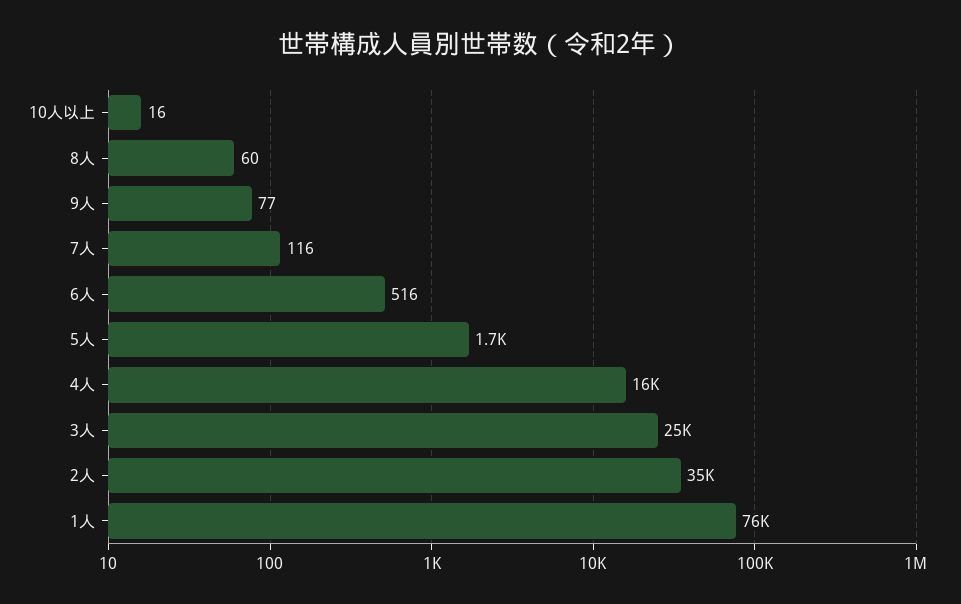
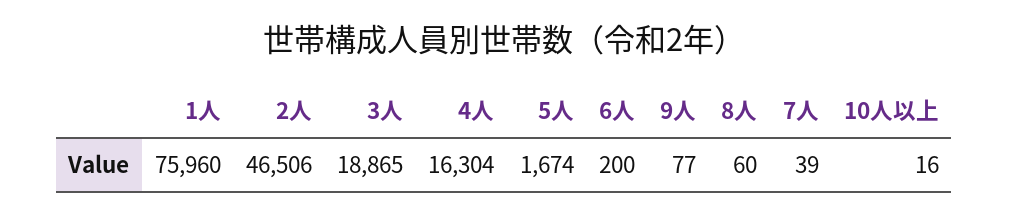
  {
    "10人以上": 16,
    "8人": 60,
    "9人": 77,
-   "7人": 116,
+   "7人": 39,
-   "6人": 516,
+   "6人": 200,
    "5人": 1674,
    "4人": 16304,
-   "3人": 25000,
+   "3人": 18865,
-   "2人": 35000,
+   "2人": 46506,
    "1人": 75960
  }

